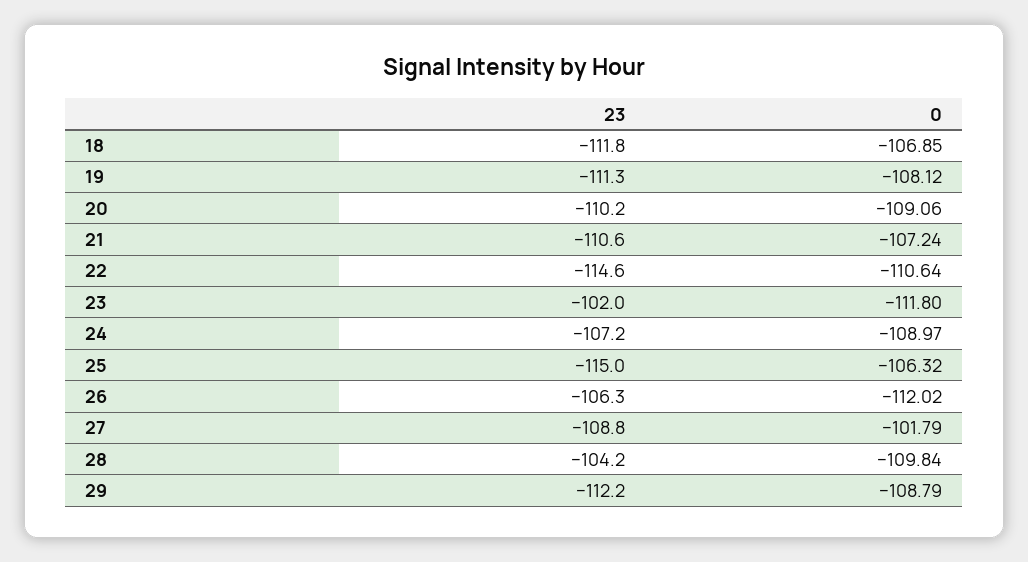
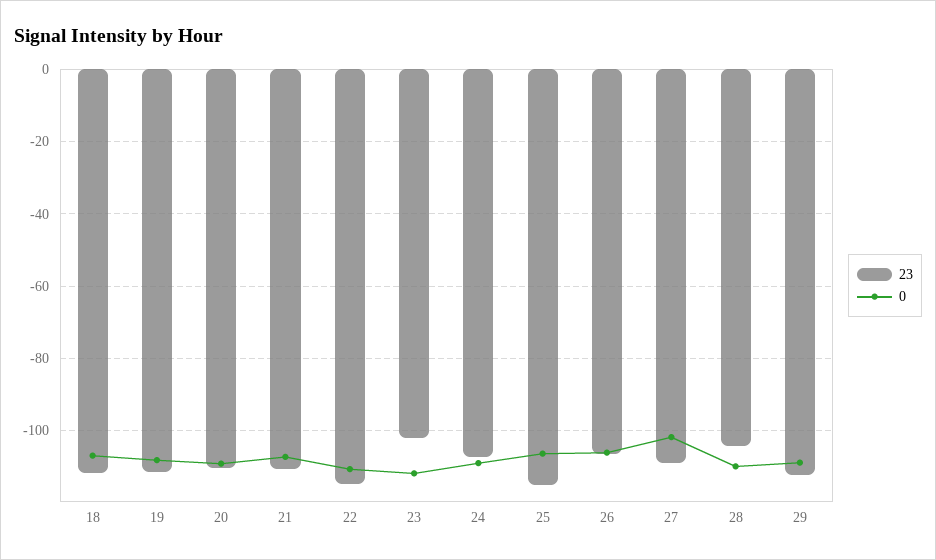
  {
    "23": {
      "18": -111.8,
      "19": -111.3,
      "20": -110.2,
      "21": -110.6,
      "22": -114.6,
      "23": -102,
      "24": -107.2,
      "25": -115,
      "26": -106.3,
      "27": -108.8,
      "28": -104.2,
      "29": -112.2
    },
    "0": {
      "18": -106.85,
      "19": -108.12,
      "20": -109.06,
      "21": -107.24,
      "22": -110.64,
      "23": -111.8,
      "24": -108.97,
      "25": -106.32,
-     "26": -112.02,
+     "26": -106,
      "27": -101.79,
      "28": -109.84,
      "29": -108.79
    }
  }

